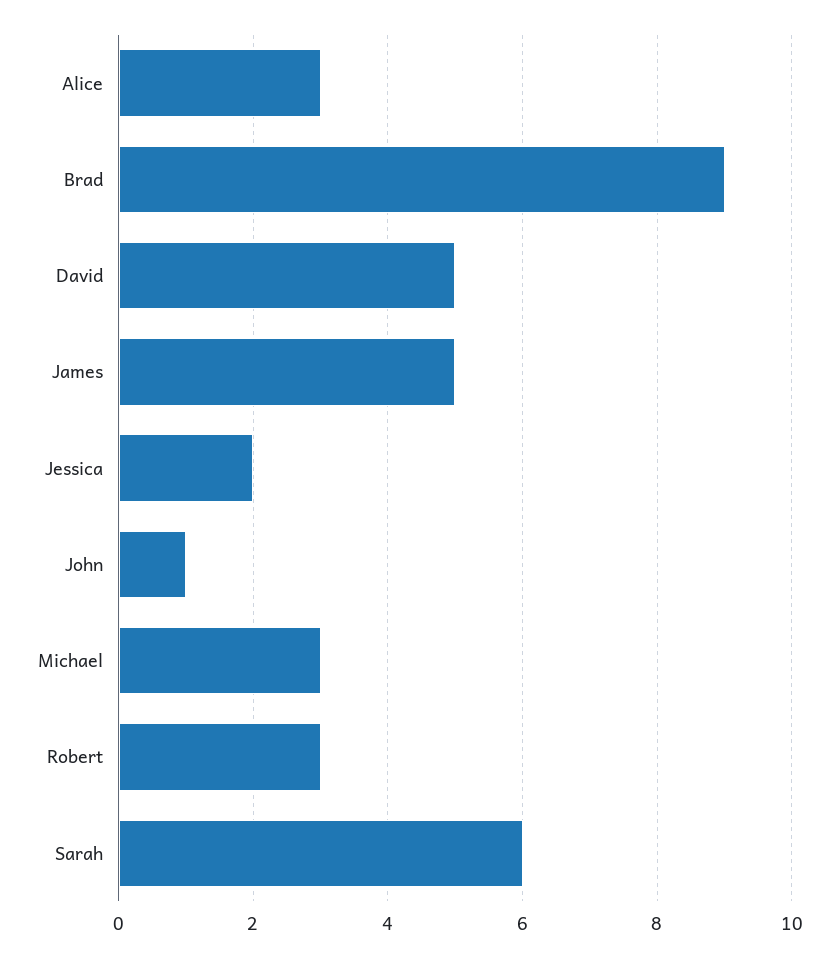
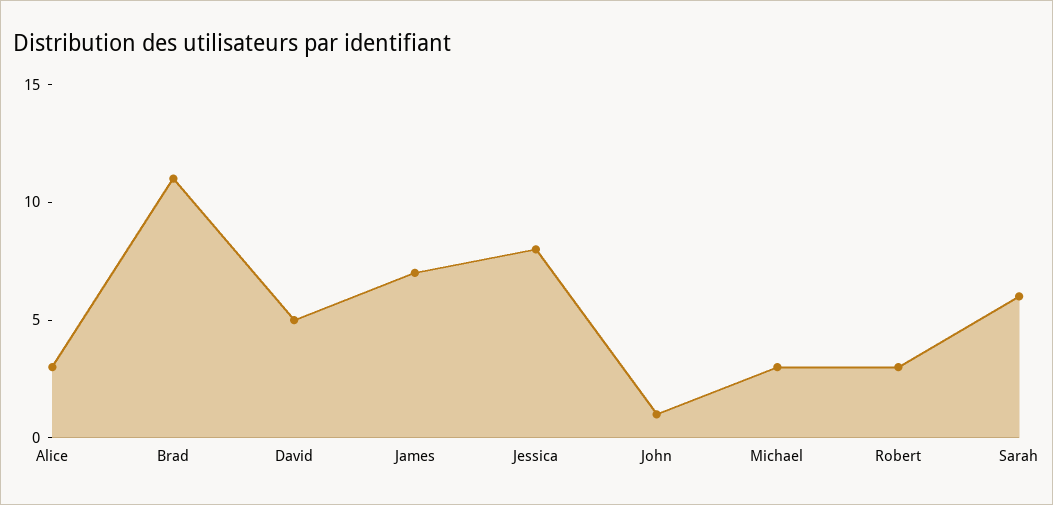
  {
    "Alice": 3,
-   "Brad": 9,
+   "Brad": 11,
    "David": 5,
-   "James": 5,
+   "James": 7,
-   "Jessica": 2,
+   "Jessica": 8,
    "John": 1,
    "Michael": 3,
    "Robert": 3,
    "Sarah": 6
  }

